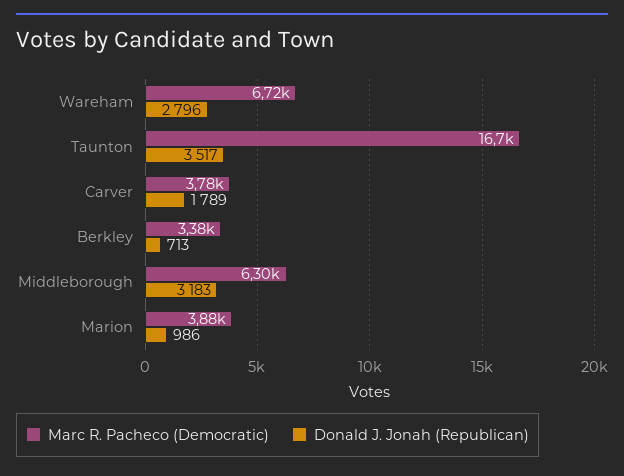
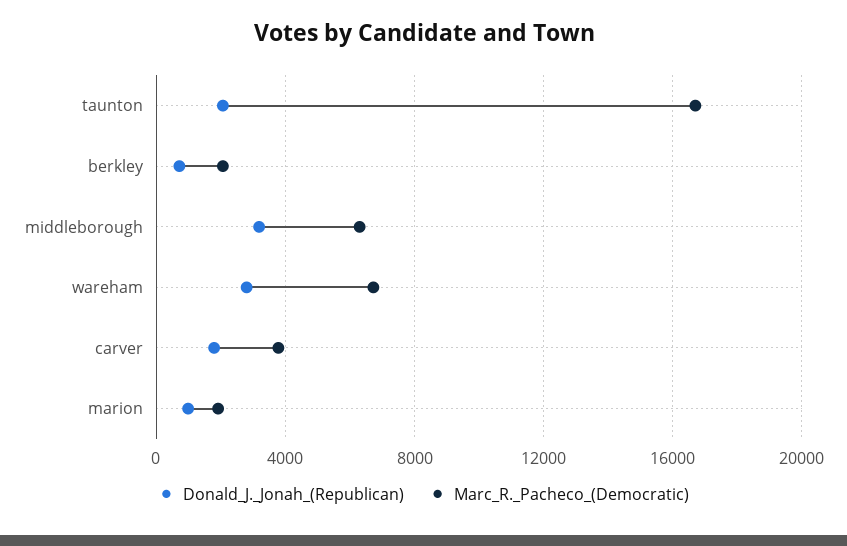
  {
    "Marc R. Pacheco (Democratic)": {
      "Wareham": 6720,
      "Taunton": 16700,
      "Carver": 3780,
-     "Berkley": 3380,
+     "Berkley": 2000,
      "Middleborough": 6300,
-     "Marion": 3880
+     "Marion": 2000
    },
    "Donald J. Jonah (Republican)": {
      "Wareham": 2796,
-     "Taunton": 3517,
+     "Taunton": 2000,
      "Carver": 1789,
      "Berkley": 713,
      "Middleborough": 3183,
      "Marion": 986
    }
  }

